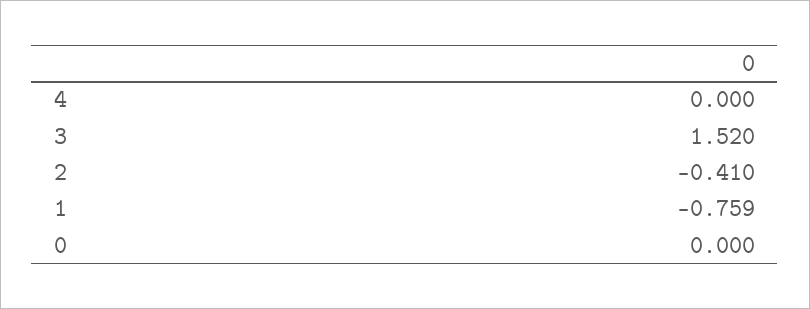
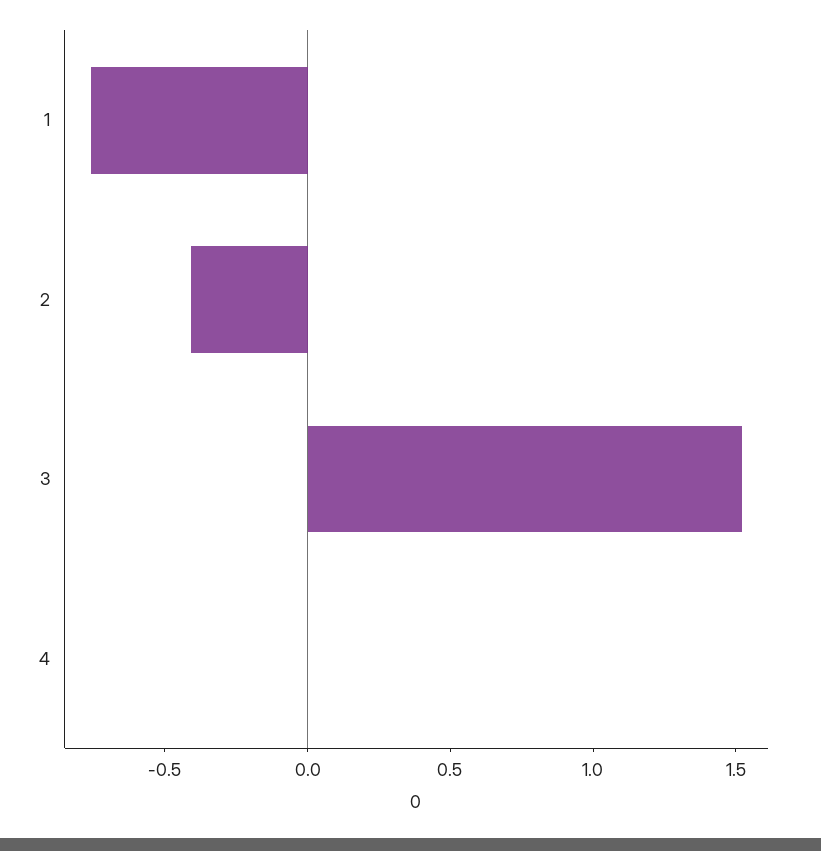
  {
    "4": 0,
    "3": 1.52,
    "2": -0.41,
-   "1": -0.759,
+   "1": -0.759
-   "0": 0
  }

